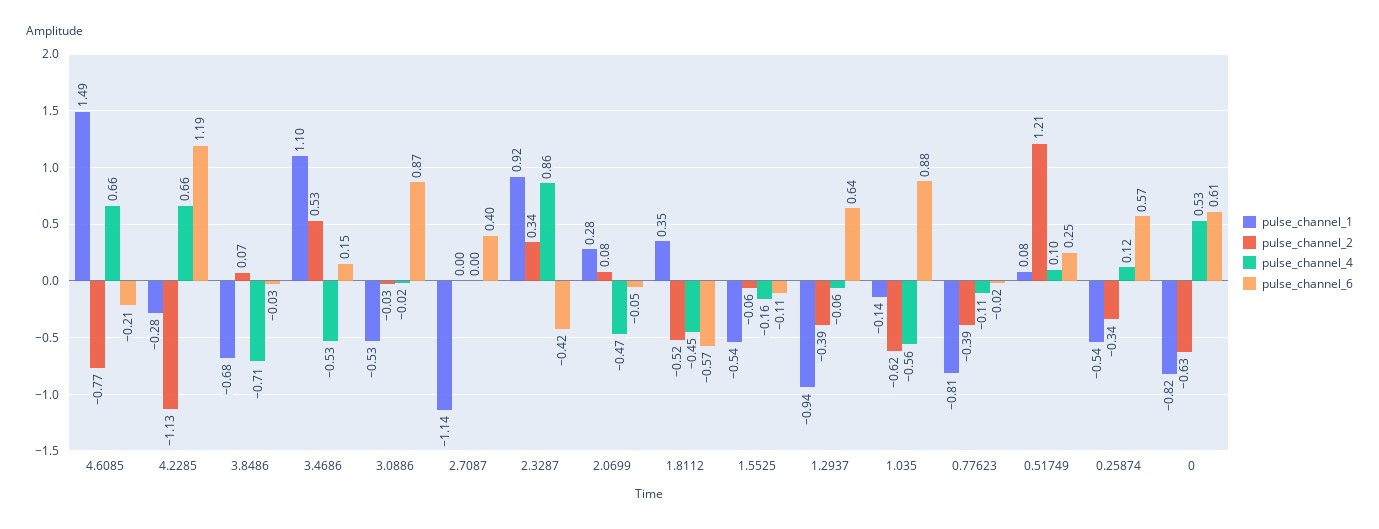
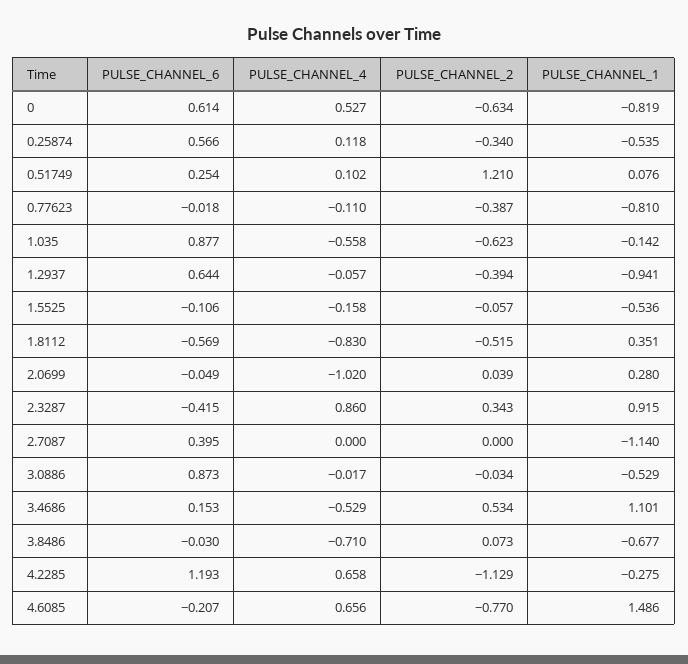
  {
    "pulse_channel_1": {
      "4.6085": 1.486,
      "4.2285": -0.275,
      "3.8486": -0.677,
      "3.4686": 1.101,
      "3.0886": -0.529,
      "2.7087": -1.14,
      "2.3287": 0.915,
      "2.0699": 0.28,
      "1.8112": 0.351,
      "1.5525": -0.536,
      "1.2937": -0.941,
      "1.035": -0.142,
      "0.77623": -0.81,
      "0.51749": 0.076,
      "0.25874": -0.535,
      "0": -0.819
    },
    "pulse_channel_2": {
      "4.6085": -0.77,
      "4.2285": -1.129,
      "3.8486": 0.073,
      "3.4686": 0.534,
      "3.0886": -0.034,
      "2.7087": 0,
      "2.3287": 0.343,
-     "2.0699": 0.08,
+     "2.0699": 0.039,
      "1.8112": -0.515,
      "1.5525": -0.057,
      "1.2937": -0.394,
      "1.035": -0.623,
      "0.77623": -0.387,
      "0.51749": 1.21,
      "0.25874": -0.34,
      "0": -0.634
    },
    "pulse_channel_4": {
      "4.6085": 0.656,
      "4.2285": 0.658,
      "3.8486": -0.71,
      "3.4686": -0.529,
      "3.0886": -0.017,
      "2.7087": 0,
      "2.3287": 0.86,
-     "2.0699": -0.47,
+     "2.0699": -1.02,
-     "1.8112": -0.45,
+     "1.8112": -0.83,
      "1.5525": -0.158,
      "1.2937": -0.057,
      "1.035": -0.558,
      "0.77623": -0.11,
      "0.51749": 0.102,
      "0.25874": 0.118,
      "0": 0.527
    },
    "pulse_channel_6": {
      "4.6085": -0.207,
      "4.2285": 1.193,
      "3.8486": -0.03,
      "3.4686": 0.153,
      "3.0886": 0.873,
      "2.7087": 0.395,
      "2.3287": -0.415,
      "2.0699": -0.049,
      "1.8112": -0.569,
      "1.5525": -0.106,
      "1.2937": 0.644,
      "1.035": 0.877,
      "0.77623": -0.018,
      "0.51749": 0.254,
      "0.25874": 0.566,
      "0": 0.614
    }
  }

